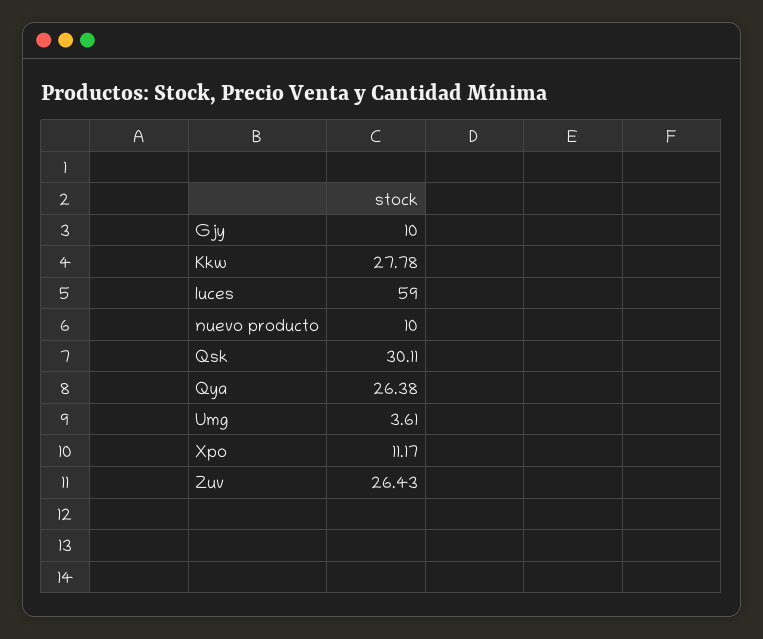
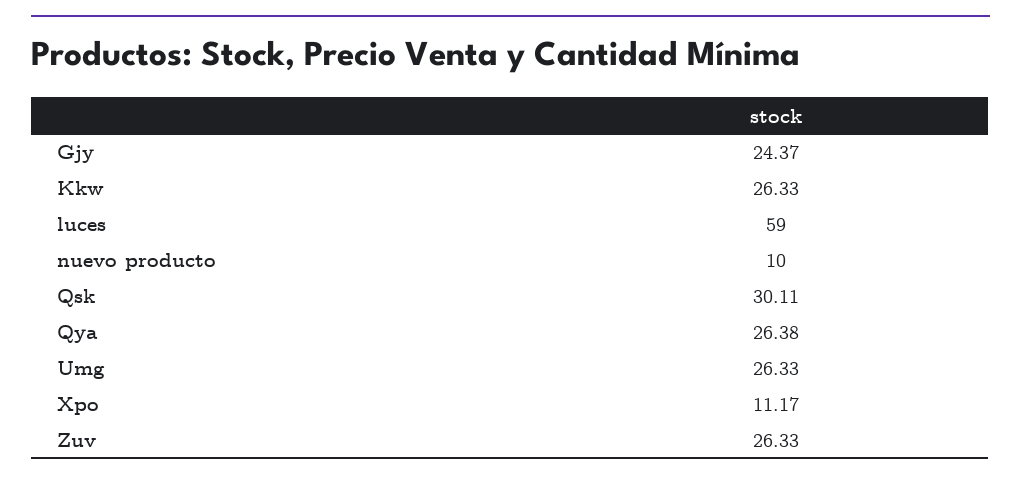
  {
-   "Gjy": 10,
+   "Gjy": 24.37,
-   "Kkw": 27.78,
+   "Kkw": 26.33,
    "luces": 59,
    "nuevo producto": 10,
    "Qsk": 30.11,
    "Qya": 26.38,
-   "Umg": 3.61,
+   "Umg": 26.33,
    "Xpo": 11.17,
-   "Zuv": 26.43
+   "Zuv": 26.33
  }

